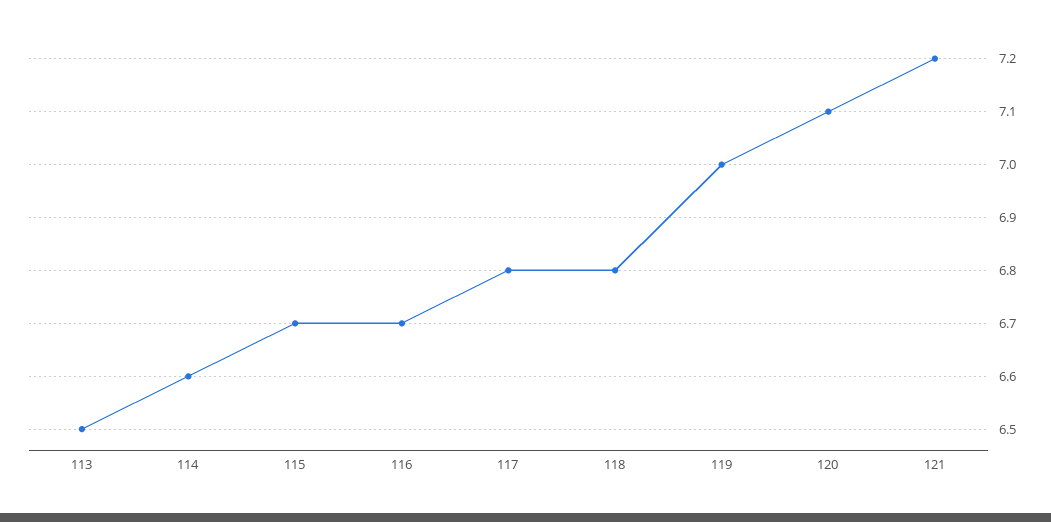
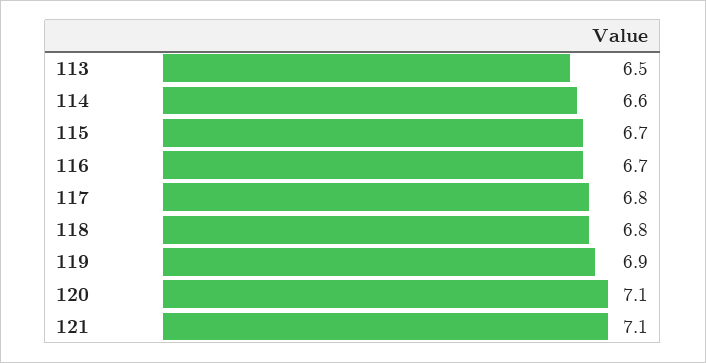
  {
    "113": 6.5,
    "114": 6.6,
    "115": 6.7,
    "116": 6.7,
    "117": 6.8,
    "118": 6.8,
-   "119": 7,
+   "119": 6.9,
    "120": 7.1,
-   "121": 7.2
+   "121": 7.1
  }

